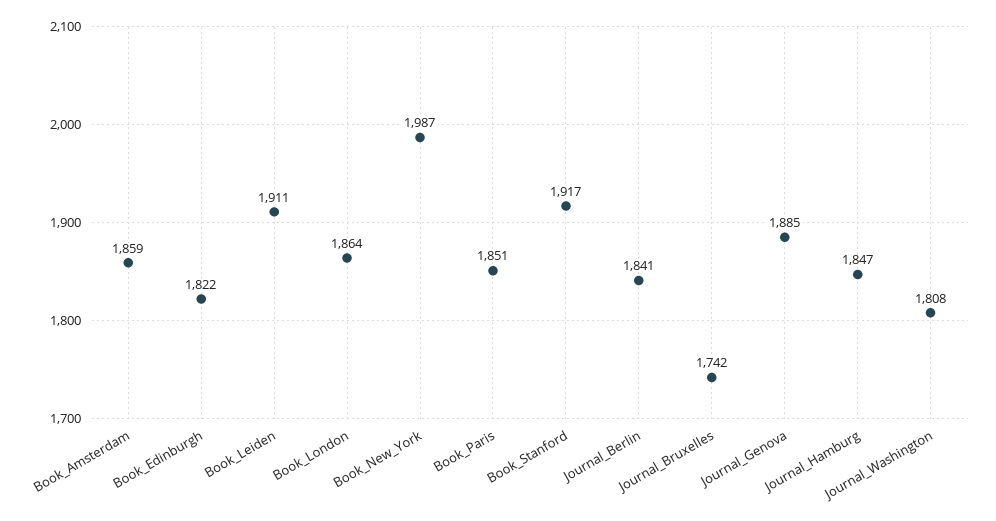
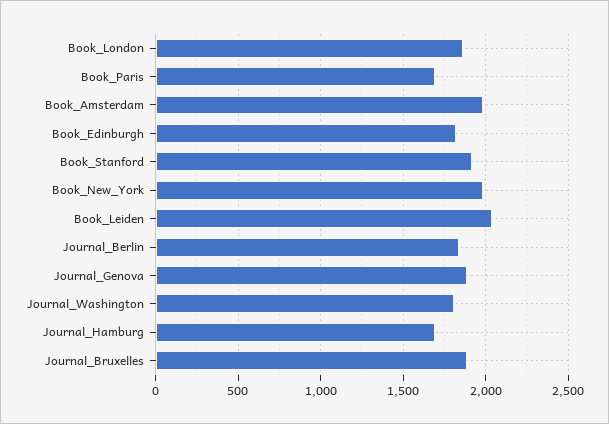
  {
-   "Book_Amsterdam": 1859,
+   "Book_Amsterdam": 2000,
    "Book_Edinburgh": 1822,
-   "Book_Leiden": 1911,
+   "Book_Leiden": 2050,
    "Book_London": 1864,
    "Book_New_York": 1987,
-   "Book_Paris": 1851,
+   "Book_Paris": 1700,
    "Book_Stanford": 1917,
    "Journal_Berlin": 1841,
-   "Journal_Bruxelles": 1742,
+   "Journal_Bruxelles": 1900,
    "Journal_Genova": 1885,
-   "Journal_Hamburg": 1847,
+   "Journal_Hamburg": 1700,
    "Journal_Washington": 1808
  }

